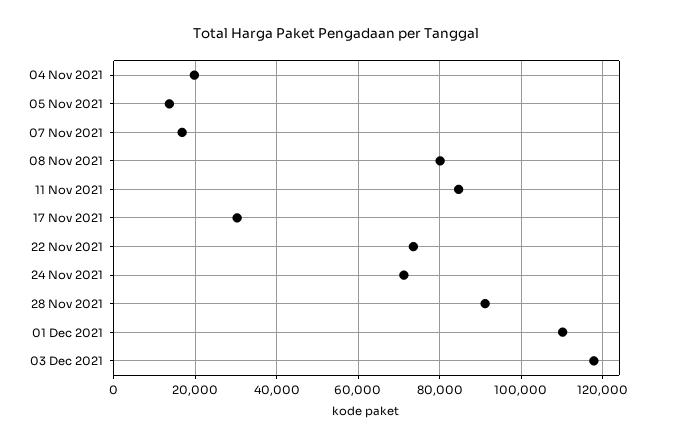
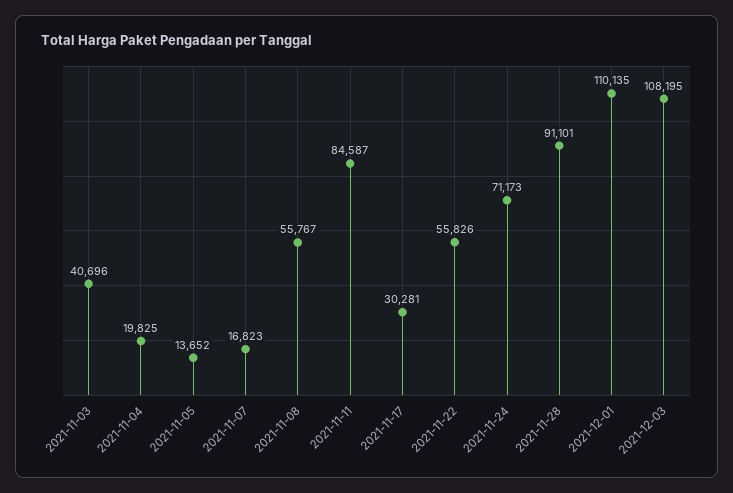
  {
    "04 Nov 2021": 19825,
    "05 Nov 2021": 13652,
    "07 Nov 2021": 16823,
-   "08 Nov 2021": 80000,
+   "08 Nov 2021": 55767,
    "11 Nov 2021": 84587,
    "17 Nov 2021": 30281,
-   "22 Nov 2021": 74000,
+   "22 Nov 2021": 55826,
    "24 Nov 2021": 71173,
    "28 Nov 2021": 91101,
    "01 Dec 2021": 110135,
-   "03 Dec 2021": 118000
+   "03 Dec 2021": 108195,
+   "2021-11-03": 40696
  }

